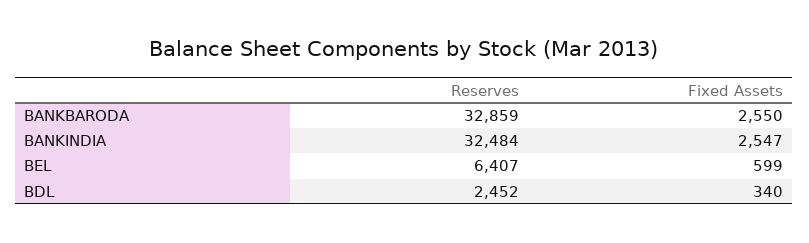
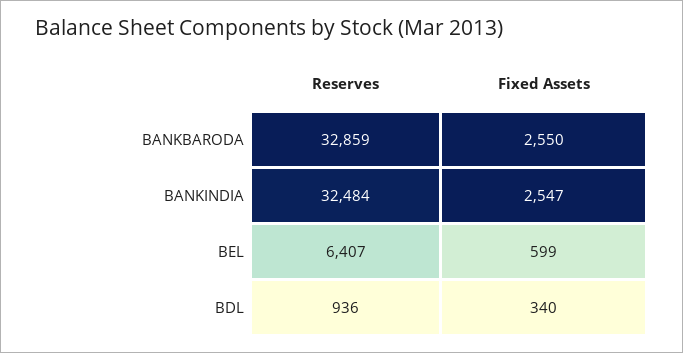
  {
    "Reserves": {
      "BANKBARODA": 32859,
      "BANKINDIA": 32484,
      "BEL": 6407,
-     "BDL": 2452
+     "BDL": 936
    },
    "Fixed Assets": {
      "BANKBARODA": 2550,
      "BANKINDIA": 2547,
      "BEL": 599,
      "BDL": 340
    }
  }

